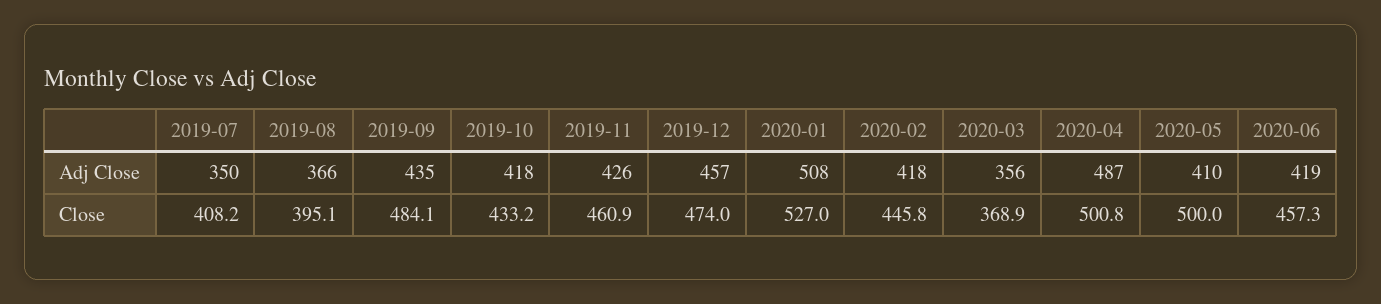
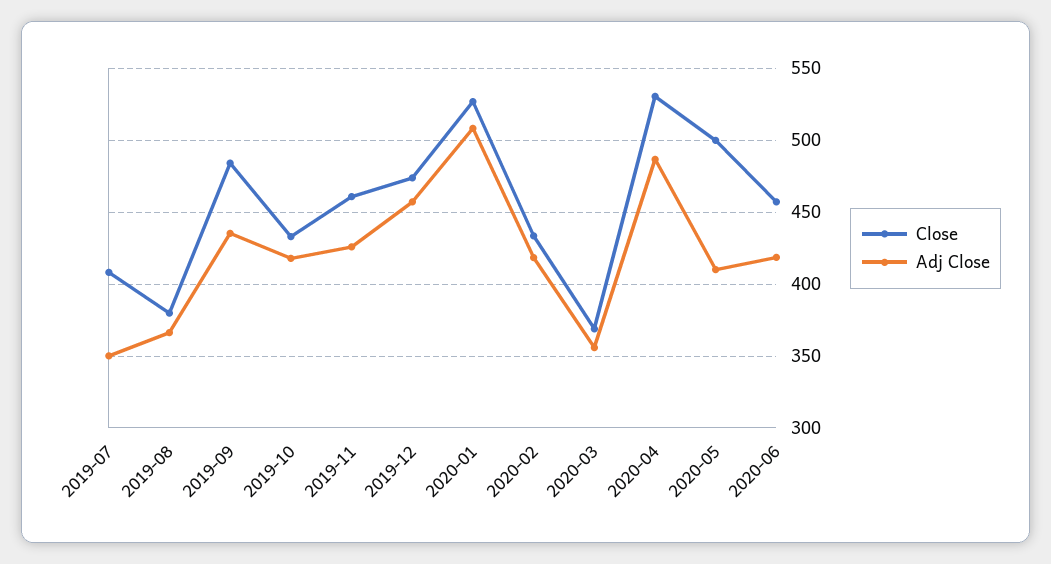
  {
    "Adj Close": {
      "2019-07": 350,
      "2019-08": 366,
      "2019-09": 435,
      "2019-10": 418,
      "2019-11": 426,
      "2019-12": 457,
      "2020-01": 508,
      "2020-02": 418,
      "2020-03": 356,
      "2020-04": 487,
      "2020-05": 410,
      "2020-06": 419
    },
    "Close": {
      "2019-07": 408.2,
-     "2019-08": 395.1,
+     "2019-08": 380,
      "2019-09": 484.1,
      "2019-10": 433.2,
      "2019-11": 460.9,
      "2019-12": 474,
      "2020-01": 527,
-     "2020-02": 445.8,
+     "2020-02": 435,
      "2020-03": 368.9,
-     "2020-04": 500.8,
+     "2020-04": 530,
      "2020-05": 500,
      "2020-06": 457.3
    }
  }

